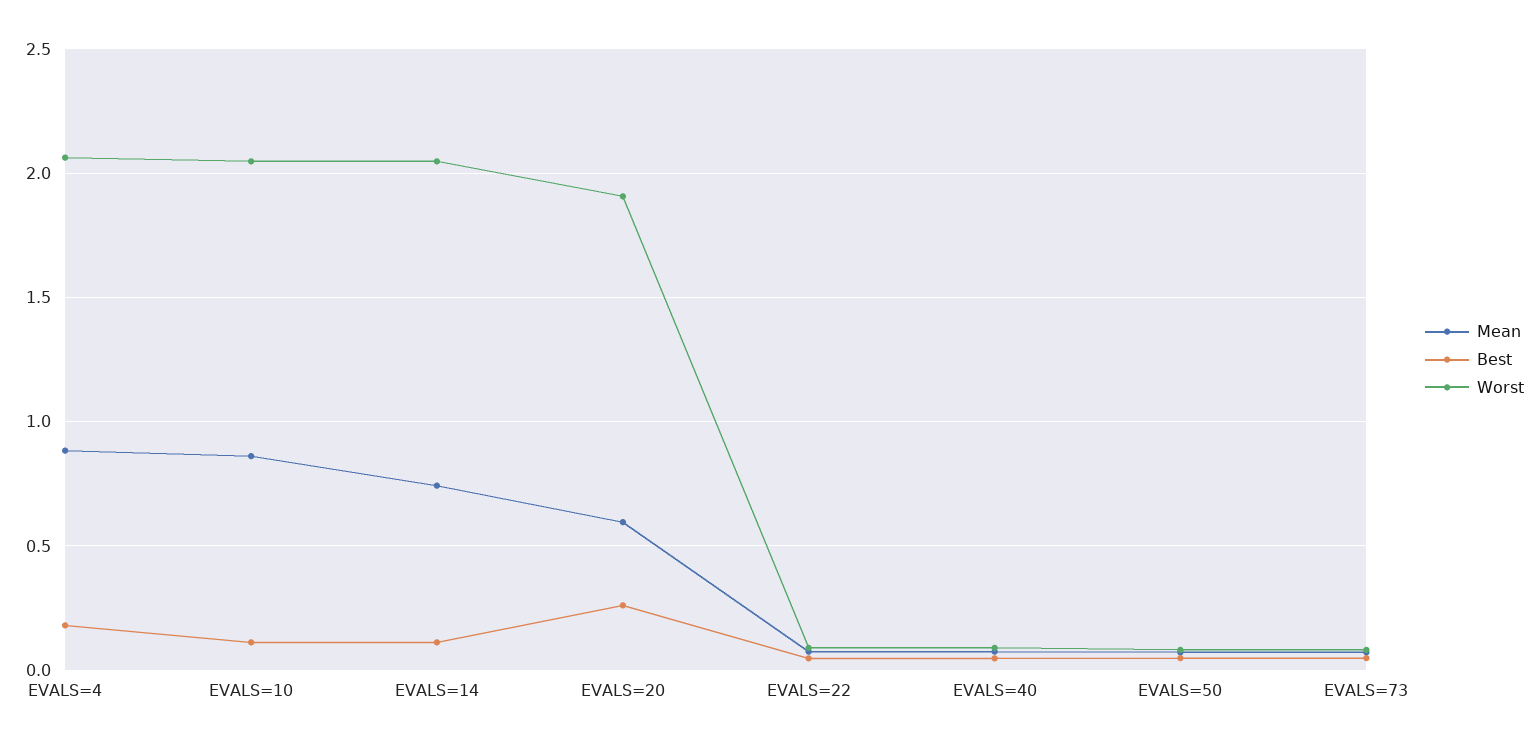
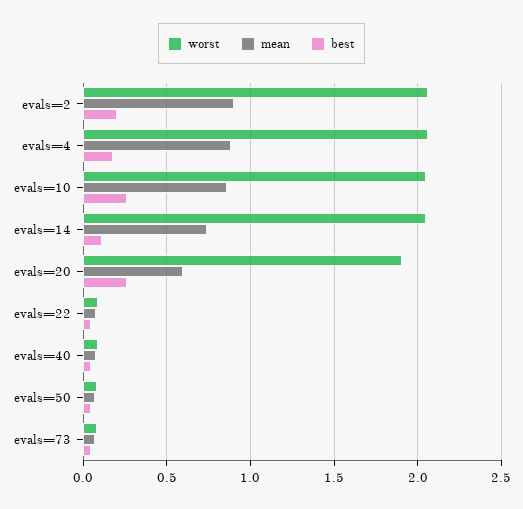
  {
    "Mean": {
      "EVALS=4": 0.9,
      "EVALS=10": 0.85,
      "EVALS=14": 0.75,
      "EVALS=20": 0.6,
      "EVALS=22": 0.05,
      "EVALS=40": 0.05,
      "EVALS=50": 0.05,
-     "EVALS=73": 0.05
+     "EVALS=73": 0.05,
+     "evals=2": 0.9
    },
    "Best": {
      "EVALS=4": 0.2,
-     "EVALS=10": 0.1,
+     "EVALS=10": 0.25,
      "EVALS=14": 0.1,
      "EVALS=20": 0.25,
      "EVALS=22": 0.05,
      "EVALS=40": 0.05,
      "EVALS=50": 0.05,
-     "EVALS=73": 0.05
+     "EVALS=73": 0.05,
+     "evals=2": 0.2
    },
    "Worst": {
      "EVALS=4": 2.05,
      "EVALS=10": 2.05,
      "EVALS=14": 2.05,
      "EVALS=20": 1.9,
      "EVALS=22": 0.1,
      "EVALS=40": 0.1,
      "EVALS=50": 0.1,
-     "EVALS=73": 0.1
+     "EVALS=73": 0.1,
+     "evals=2": 2.05
    }
  }

